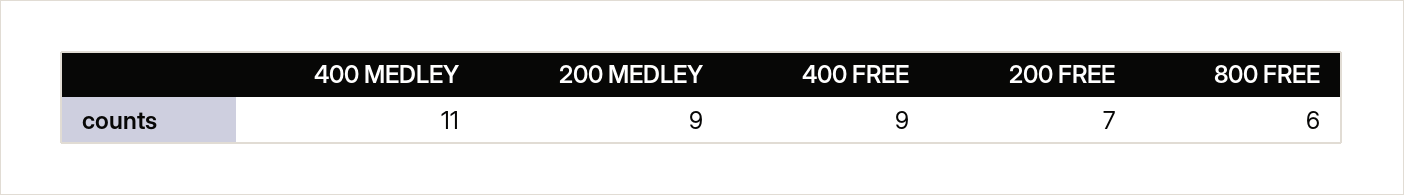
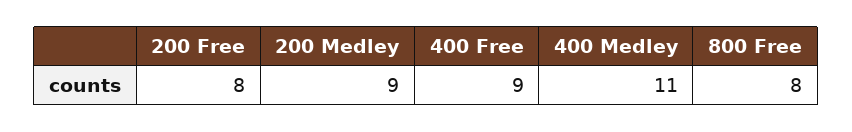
  {
    "400 MEDLEY": 11,
    "200 MEDLEY": 9,
    "400 FREE": 9,
-   "200 FREE": 7,
+   "200 FREE": 8,
-   "800 FREE": 6
+   "800 FREE": 8
  }

